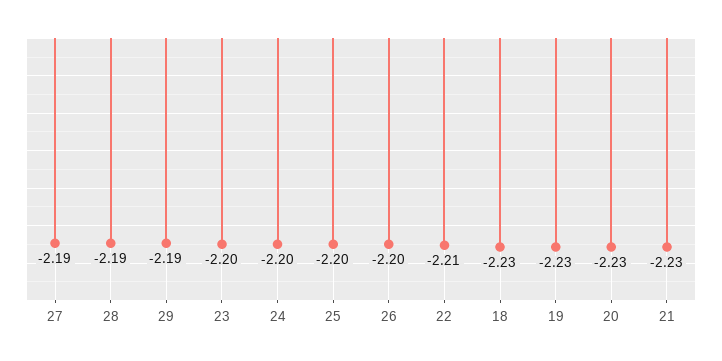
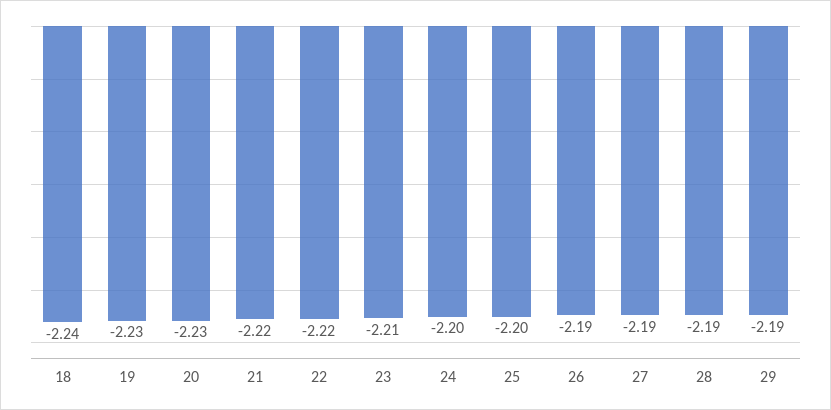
  {
    "27": -2.19,
    "28": -2.19,
    "29": -2.19,
-   "23": -2.2,
+   "23": -2.21,
    "24": -2.2,
    "25": -2.2,
-   "26": -2.2,
+   "26": -2.19,
-   "22": -2.21,
+   "22": -2.22,
-   "18": -2.23,
+   "18": -2.24,
    "19": -2.23,
    "20": -2.23,
-   "21": -2.23
+   "21": -2.22
  }

